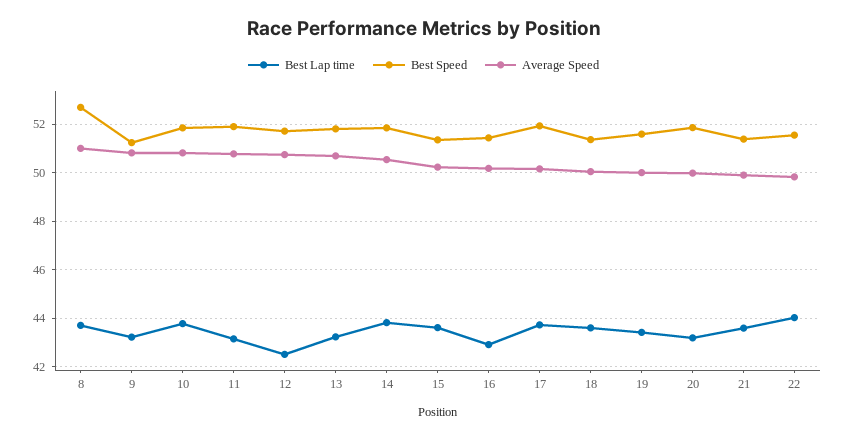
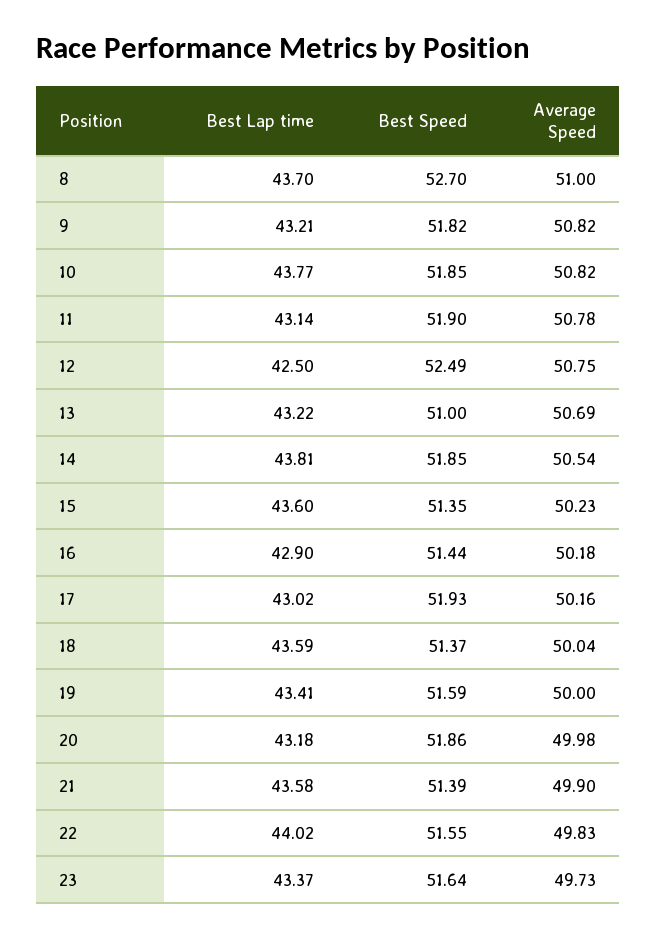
  {
    "Best Lap time": {
      "8": 43.7,
      "9": 43.21,
      "10": 43.77,
      "11": 43.14,
      "12": 42.5,
      "13": 43.22,
      "14": 43.81,
      "15": 43.6,
      "16": 42.9,
-     "17": 43.75,
+     "17": 43.02,
      "18": 43.59,
      "19": 43.41,
      "20": 43.18,
      "21": 43.58,
-     "22": 44.02
+     "22": 44.02,
+     "23": 43.37
    },
    "Best Speed": {
      "8": 52.7,
-     "9": 51.25,
+     "9": 51.82,
      "10": 51.85,
      "11": 51.9,
-     "12": 51.75,
+     "12": 52.49,
-     "13": 51.75,
+     "13": 51,
      "14": 51.85,
      "15": 51.35,
      "16": 51.44,
      "17": 51.93,
      "18": 51.37,
      "19": 51.59,
      "20": 51.86,
      "21": 51.39,
-     "22": 51.55
+     "22": 51.55,
+     "23": 51.64
    },
    "Average Speed": {
      "8": 51,
      "9": 50.82,
      "10": 50.82,
      "11": 50.78,
      "12": 50.75,
      "13": 50.69,
      "14": 50.54,
      "15": 50.23,
      "16": 50.18,
      "17": 50.16,
      "18": 50.04,
      "19": 50,
      "20": 49.98,
      "21": 49.9,
-     "22": 49.83
+     "22": 49.83,
+     "23": 49.73
    }
  }

